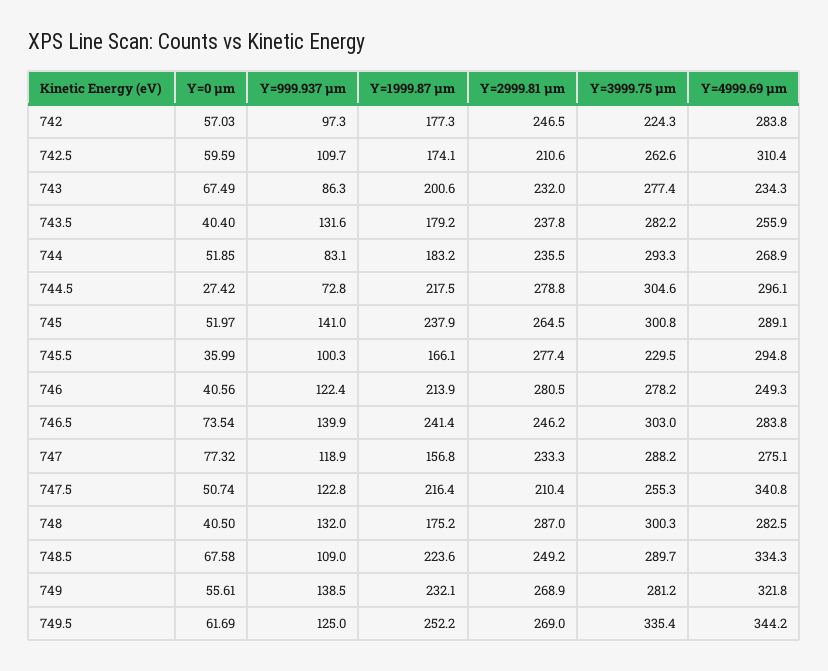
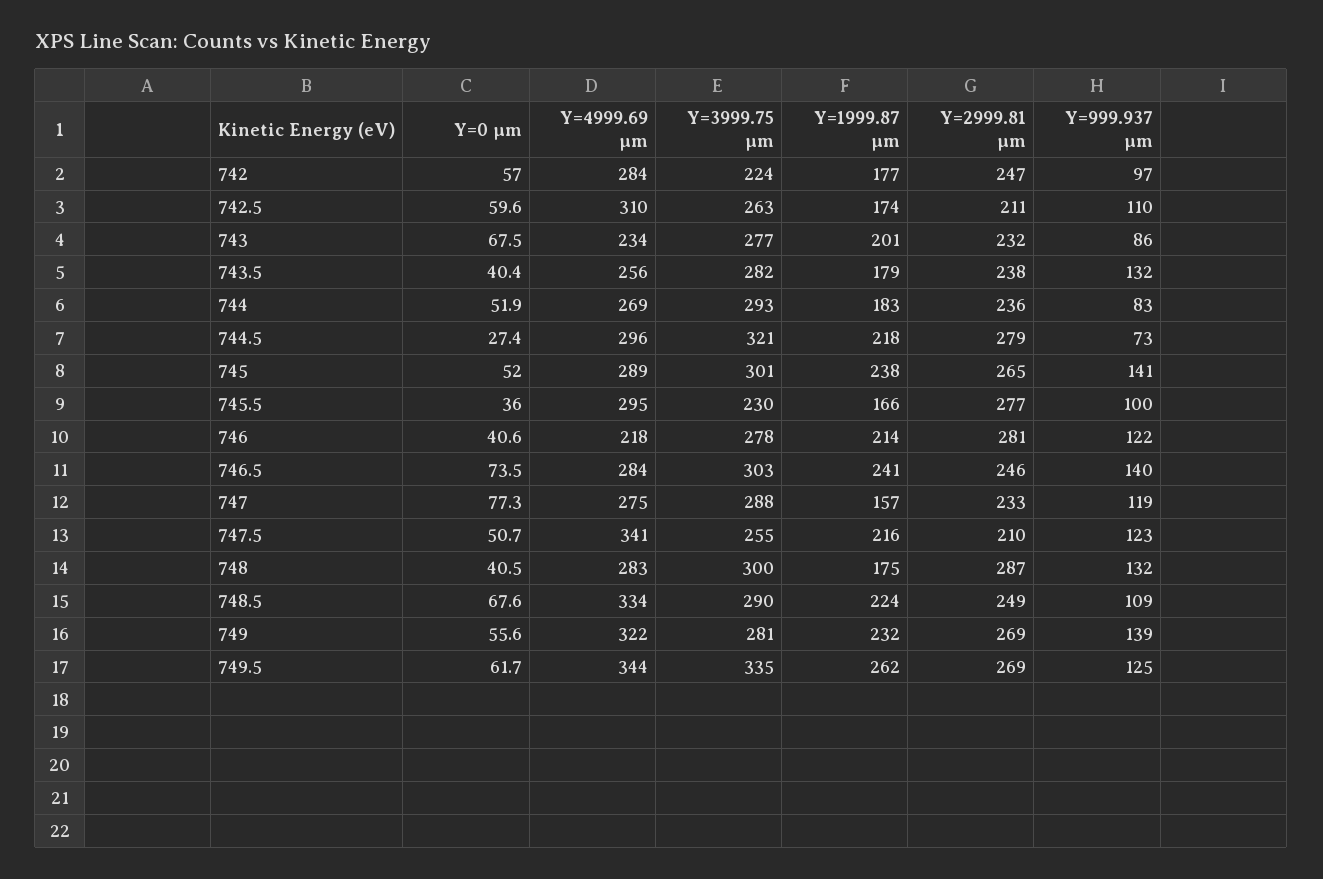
  {
    "Y=0 µm": {
      "742": 57.03,
      "742.5": 59.59,
      "743": 67.49,
      "743.5": 40.4,
      "744": 51.85,
      "744.5": 27.42,
      "745": 51.97,
      "745.5": 35.99,
      "746": 40.56,
      "746.5": 73.54,
      "747": 77.32,
      "747.5": 50.74,
      "748": 40.5,
      "748.5": 67.58,
      "749": 55.61,
      "749.5": 61.69
    },
    "Y=999.937 µm": {
      "742": 97.3,
      "742.5": 109.7,
      "743": 86.3,
      "743.5": 131.6,
      "744": 83.1,
      "744.5": 72.8,
      "745": 141,
      "745.5": 100.3,
      "746": 122.4,
      "746.5": 139.9,
      "747": 118.9,
      "747.5": 122.8,
      "748": 132,
      "748.5": 109,
      "749": 138.5,
      "749.5": 125
    },
    "Y=1999.87 µm": {
      "742": 177.3,
      "742.5": 174.1,
      "743": 200.6,
      "743.5": 179.2,
      "744": 183.2,
      "744.5": 217.5,
      "745": 237.9,
      "745.5": 166.1,
      "746": 213.9,
      "746.5": 241.4,
      "747": 156.8,
      "747.5": 216.4,
      "748": 175.2,
      "748.5": 223.6,
      "749": 232.1,
-     "749.5": 252.2
+     "749.5": 262
    },
    "Y=2999.81 µm": {
      "742": 246.5,
      "742.5": 210.6,
      "743": 232,
      "743.5": 237.8,
      "744": 235.5,
      "744.5": 278.8,
      "745": 264.5,
      "745.5": 277.4,
      "746": 280.5,
      "746.5": 246.2,
      "747": 233.3,
      "747.5": 210.4,
      "748": 287,
      "748.5": 249.2,
      "749": 268.9,
      "749.5": 269
    },
    "Y=3999.75 µm": {
      "742": 224.3,
      "742.5": 262.6,
      "743": 277.4,
      "743.5": 282.2,
      "744": 293.3,
-     "744.5": 304.6,
+     "744.5": 321,
      "745": 300.8,
      "745.5": 229.5,
      "746": 278.2,
      "746.5": 303,
      "747": 288.2,
      "747.5": 255.3,
      "748": 300.3,
      "748.5": 289.7,
      "749": 281.2,
      "749.5": 335.4
    },
    "Y=4999.69 µm": {
      "742": 283.8,
      "742.5": 310.4,
      "743": 234.3,
      "743.5": 255.9,
      "744": 268.9,
      "744.5": 296.1,
      "745": 289.1,
      "745.5": 294.8,
-     "746": 249.3,
+     "746": 218,
      "746.5": 283.8,
      "747": 275.1,
      "747.5": 340.8,
      "748": 282.5,
      "748.5": 334.3,
      "749": 321.8,
      "749.5": 344.2
    }
  }

